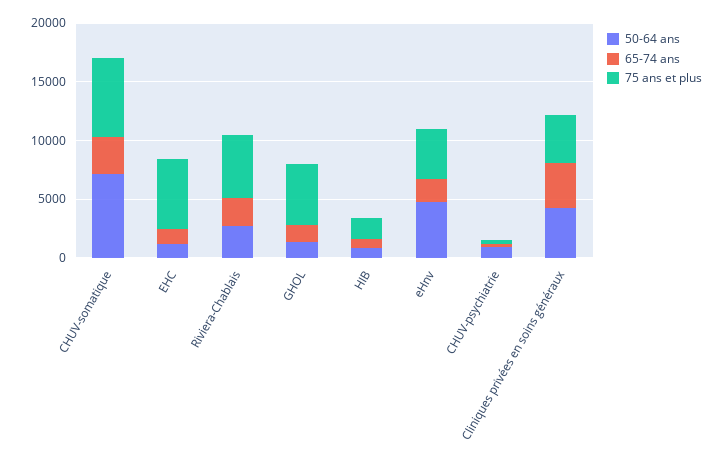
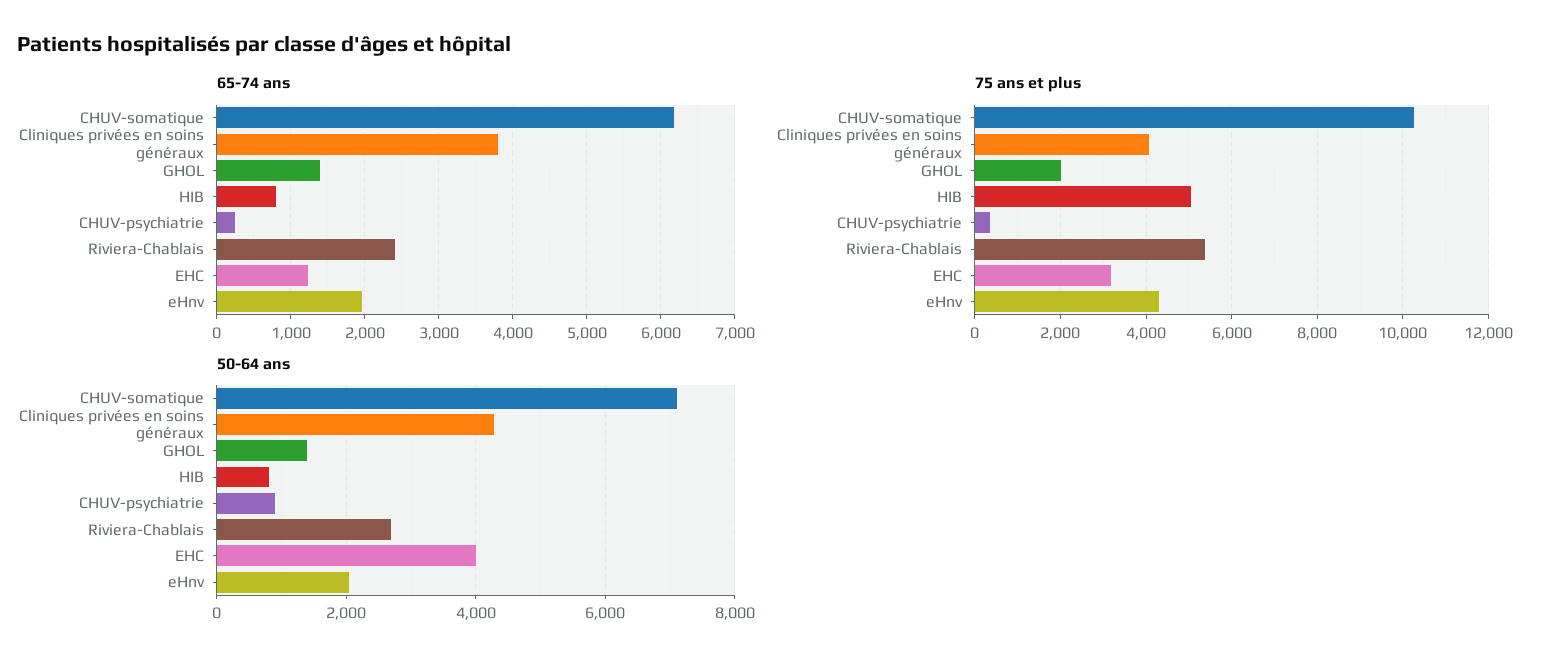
  {
    "50-64 ans": {
      "CHUV-somatique": 7200,
-     "EHC": 1000,
+     "EHC": 4000,
      "Riviera-Chablais": 2600,
      "GHOL": 1400,
      "HIB": 800,
-     "eHnv": 5000,
+     "eHnv": 2000,
      "CHUV-psychiatrie": 1000,
      "Cliniques privées en soins généraux": 4200
    },
    "65-74 ans": {
-     "CHUV-somatique": 3000,
+     "CHUV-somatique": 6200,
      "EHC": 1200,
      "Riviera-Chablais": 2400,
      "GHOL": 1400,
      "HIB": 800,
      "eHnv": 2000,
      "CHUV-psychiatrie": 200,
      "Cliniques privées en soins généraux": 3800
    },
    "75 ans et plus": {
-     "CHUV-somatique": 7000,
+     "CHUV-somatique": 10200,
-     "EHC": 6000,
+     "EHC": 3200,
      "Riviera-Chablais": 5400,
-     "GHOL": 5000,
+     "GHOL": 2000,
-     "HIB": 2000,
+     "HIB": 5000,
      "eHnv": 4400,
      "CHUV-psychiatrie": 400,
      "Cliniques privées en soins généraux": 4000
    }
  }

